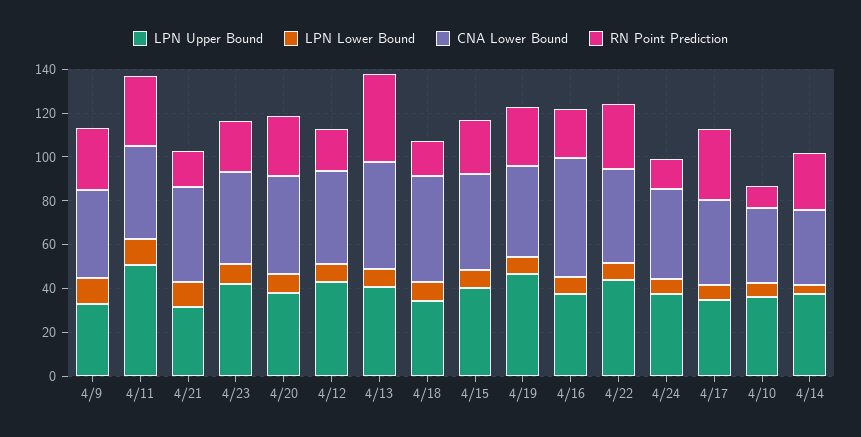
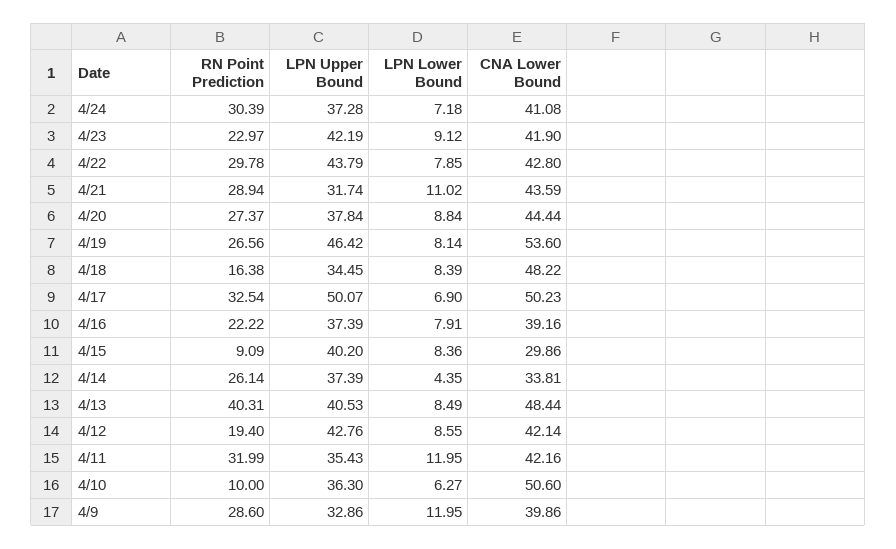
  {
    "LPN Upper Bound": {
      "4/9": 32.86,
-     "4/11": 50,
+     "4/11": 35.43,
      "4/21": 31.74,
      "4/23": 42.19,
      "4/20": 37.84,
      "4/12": 42.76,
      "4/13": 40.53,
      "4/18": 34.45,
      "4/15": 40.2,
      "4/19": 46.42,
      "4/16": 37.39,
      "4/22": 43.79,
      "4/24": 37.28,
-     "4/17": 35,
+     "4/17": 50.07,
      "4/10": 36.3,
      "4/14": 37.39
    },
    "LPN Lower Bound": {
      "4/9": 11.95,
      "4/11": 11.95,
      "4/21": 11.02,
      "4/23": 9.12,
      "4/20": 8.84,
      "4/12": 8.55,
      "4/13": 8.49,
      "4/18": 8.39,
      "4/15": 8.36,
      "4/19": 8.14,
      "4/16": 7.91,
      "4/22": 7.85,
      "4/24": 7.18,
      "4/17": 6.9,
      "4/10": 6.27,
      "4/14": 4.35
    },
    "CNA Lower Bound": {
      "4/9": 39.86,
      "4/11": 42.16,
      "4/21": 43.59,
      "4/23": 41.9,
      "4/20": 44.44,
      "4/12": 42.14,
      "4/13": 48.44,
      "4/18": 48.22,
-     "4/15": 45,
+     "4/15": 29.86,
-     "4/19": 40,
+     "4/19": 53.6,
-     "4/16": 55,
+     "4/16": 39.16,
      "4/22": 42.8,
      "4/24": 41.08,
-     "4/17": 40,
+     "4/17": 50.23,
-     "4/10": 35,
+     "4/10": 50.6,
      "4/14": 33.81
    },
    "RN Point Prediction": {
      "4/9": 28.6,
      "4/11": 31.99,
-     "4/21": 15,
+     "4/21": 28.94,
      "4/23": 22.97,
      "4/20": 27.37,
      "4/12": 19.4,
      "4/13": 40.31,
      "4/18": 16.38,
-     "4/15": 25,
+     "4/15": 9.09,
      "4/19": 26.56,
      "4/16": 22.22,
      "4/22": 29.78,
-     "4/24": 15,
+     "4/24": 30.39,
      "4/17": 32.54,
      "4/10": 10,
      "4/14": 26.14
    }
  }

